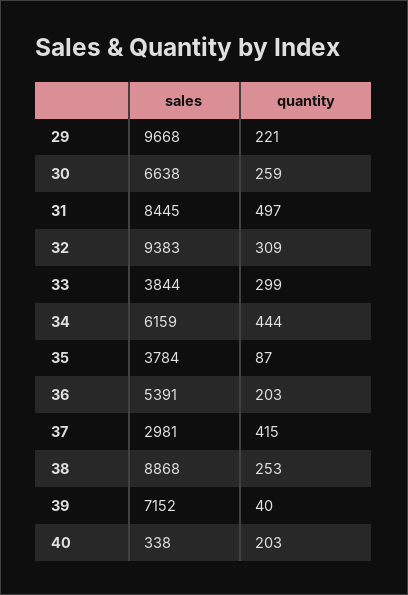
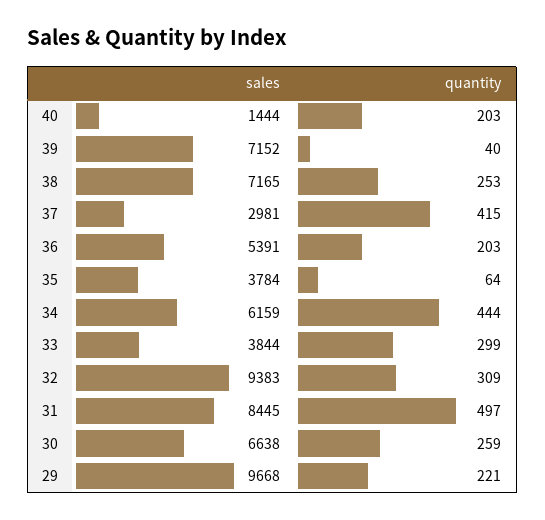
  {
    "sales": {
      "29": 9668,
      "30": 6638,
      "31": 8445,
      "32": 9383,
      "33": 3844,
      "34": 6159,
      "35": 3784,
      "36": 5391,
      "37": 2981,
-     "38": 8868,
+     "38": 7165,
      "39": 7152,
-     "40": 338
+     "40": 1444
    },
    "quantity": {
      "29": 221,
      "30": 259,
      "31": 497,
      "32": 309,
      "33": 299,
      "34": 444,
-     "35": 87,
+     "35": 64,
      "36": 203,
      "37": 415,
      "38": 253,
      "39": 40,
      "40": 203
    }
  }

